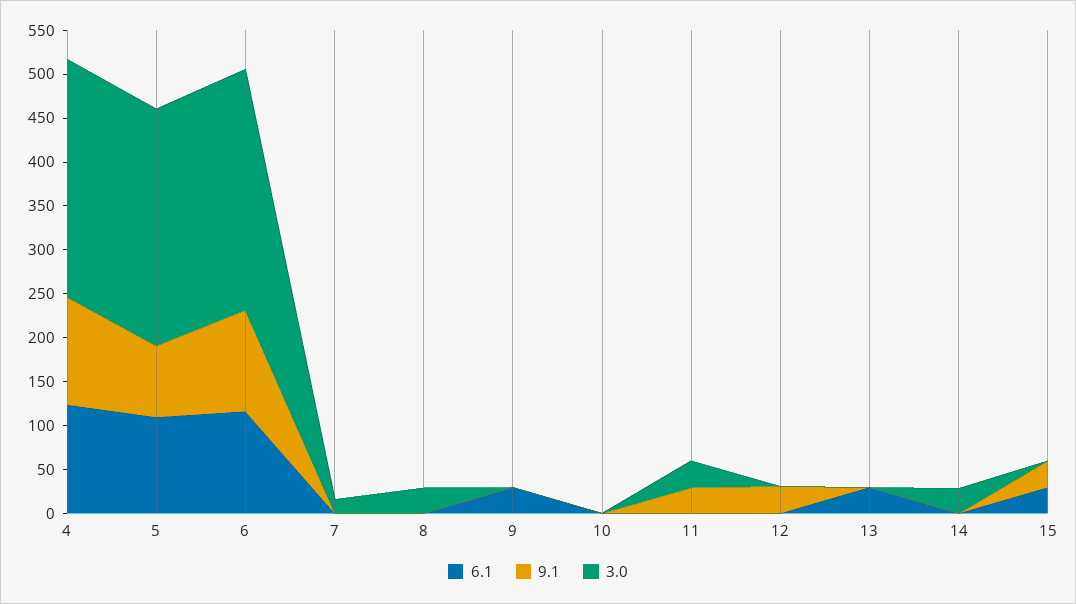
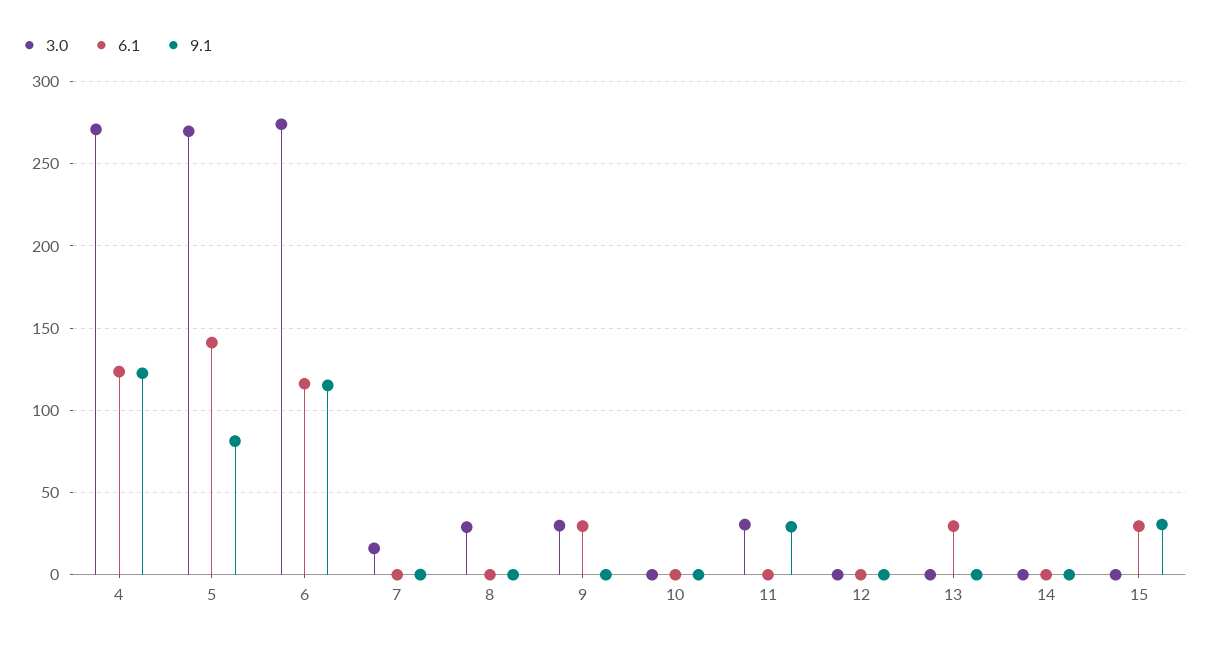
  {
    "6.1": {
      "4": 125,
-     "5": 110,
+     "5": 140,
      "6": 115,
      "7": 0,
      "8": 0,
      "9": 30,
      "10": 0,
      "11": 0,
      "12": 0,
      "13": 30,
      "14": 0,
      "15": 30
    },
    "9.1": {
      "4": 125,
      "5": 80,
      "6": 115,
      "7": 0,
      "8": 0,
      "9": 0,
      "10": 0,
      "11": 30,
-     "12": 30,
+     "12": 0,
      "13": 0,
      "14": 0,
      "15": 30
    },
    "3.0": {
      "4": 270,
      "5": 270,
      "6": 275,
      "7": 15,
      "8": 30,
-     "9": 0,
+     "9": 30,
      "10": 0,
      "11": 30,
      "12": 0,
      "13": 0,
-     "14": 30,
+     "14": 0,
      "15": 0
    }
  }

